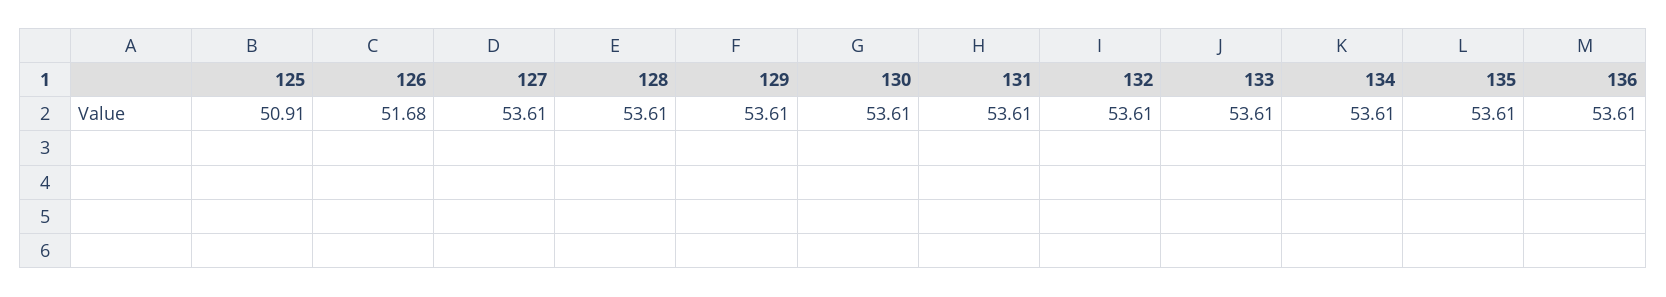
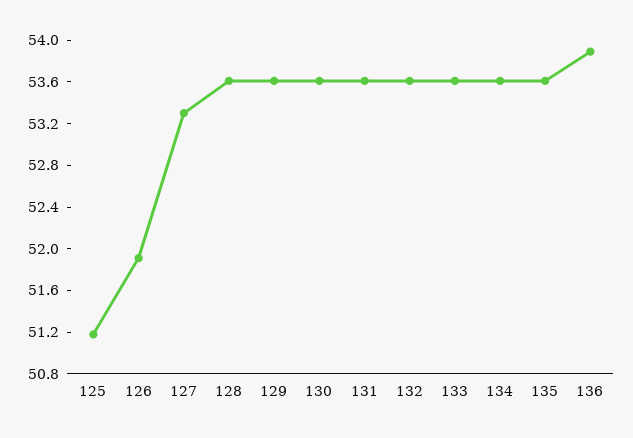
  {
-   "125": 50.91,
+   "125": 51.2,
-   "126": 51.68,
+   "126": 51.9,
-   "127": 53.61,
+   "127": 53.3,
    "128": 53.61,
    "129": 53.61,
    "130": 53.61,
    "131": 53.61,
    "132": 53.61,
    "133": 53.61,
    "134": 53.61,
    "135": 53.61,
-   "136": 53.61
+   "136": 53.9
  }

